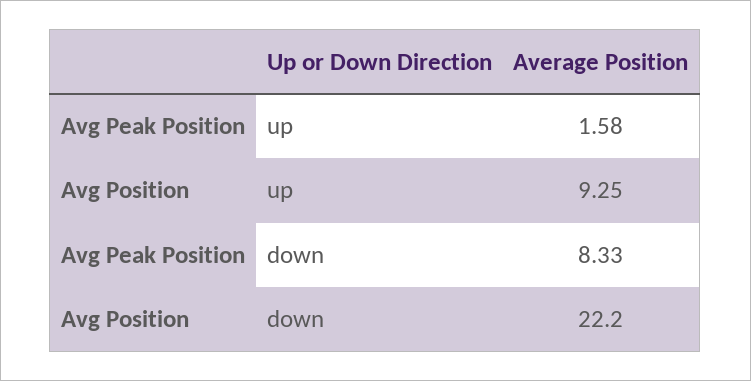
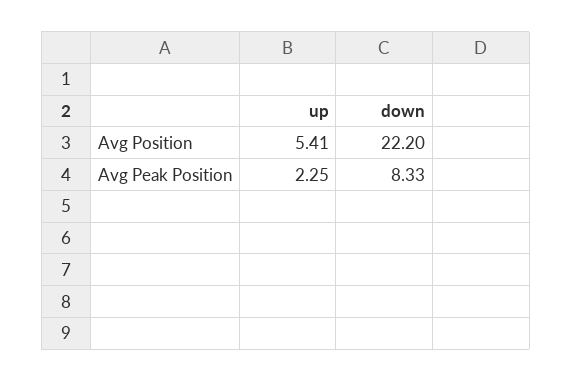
  {
    "Avg Peak Position": {
-     "up": 1.58,
+     "up": 2.25,
      "down": 8.33
    },
    "Avg Position": {
-     "up": 9.25,
+     "up": 5.41,
      "down": 22.2
    }
  }

